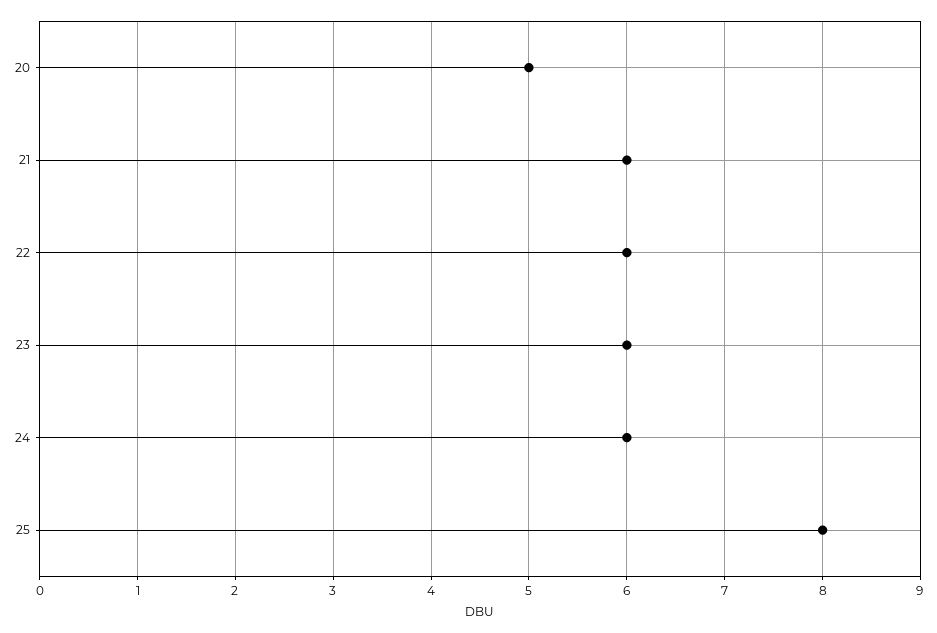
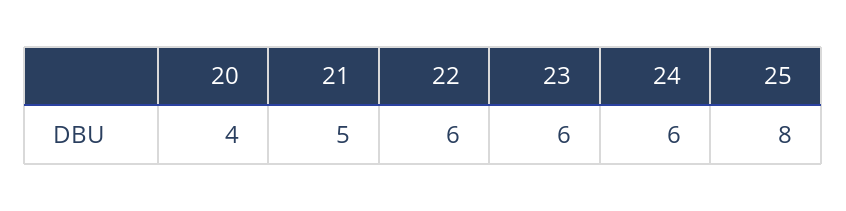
  {
-   "20": 5,
+   "20": 4,
-   "21": 6,
+   "21": 5,
    "22": 6,
    "23": 6,
    "24": 6,
    "25": 8
  }

